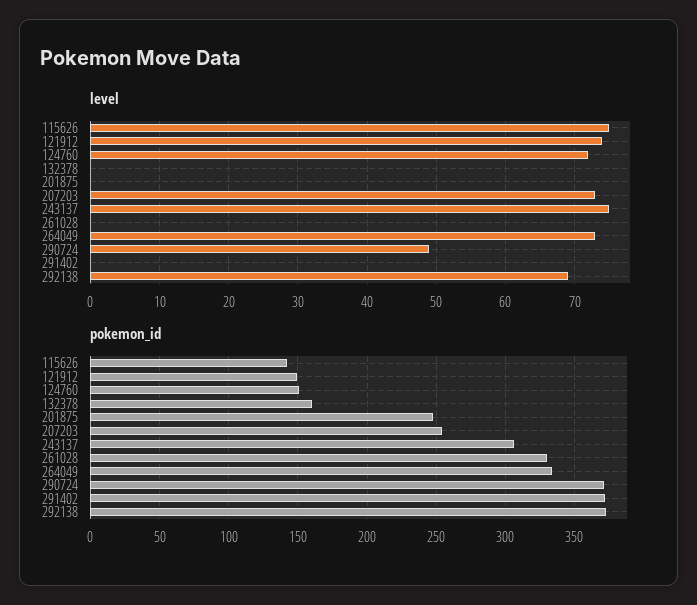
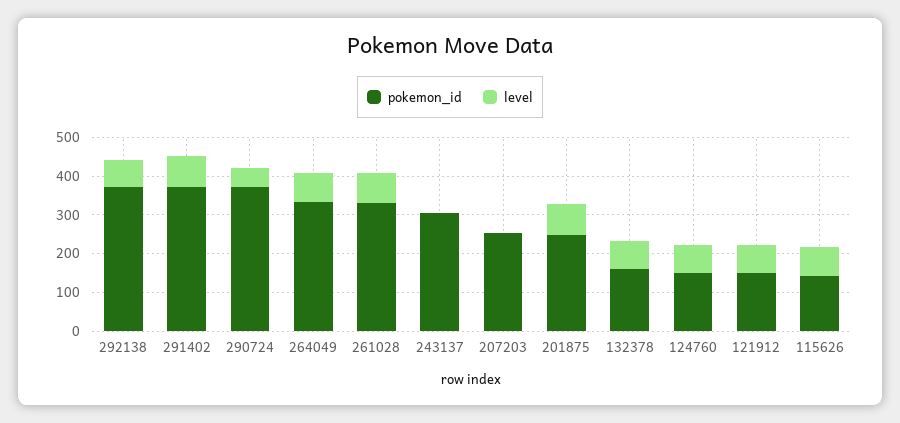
  {
    "level": {
      "115626": 75,
      "121912": 74,
      "124760": 72,
-     "132378": 0,
+     "132378": 75,
-     "201875": 0,
+     "201875": 75,
-     "207203": 73,
+     "207203": 0,
-     "243137": 75,
+     "243137": 0,
-     "261028": 0,
+     "261028": 75,
      "264049": 73,
      "290724": 49,
-     "291402": 0,
+     "291402": 75,
      "292138": 69
    },
    "pokemon_id": {
      "115626": 140,
      "121912": 150,
      "124760": 150,
      "132378": 160,
      "201875": 250,
      "207203": 255,
      "243137": 305,
      "261028": 330,
      "264049": 335,
      "290724": 370,
      "291402": 370,
      "292138": 375
    }
  }

